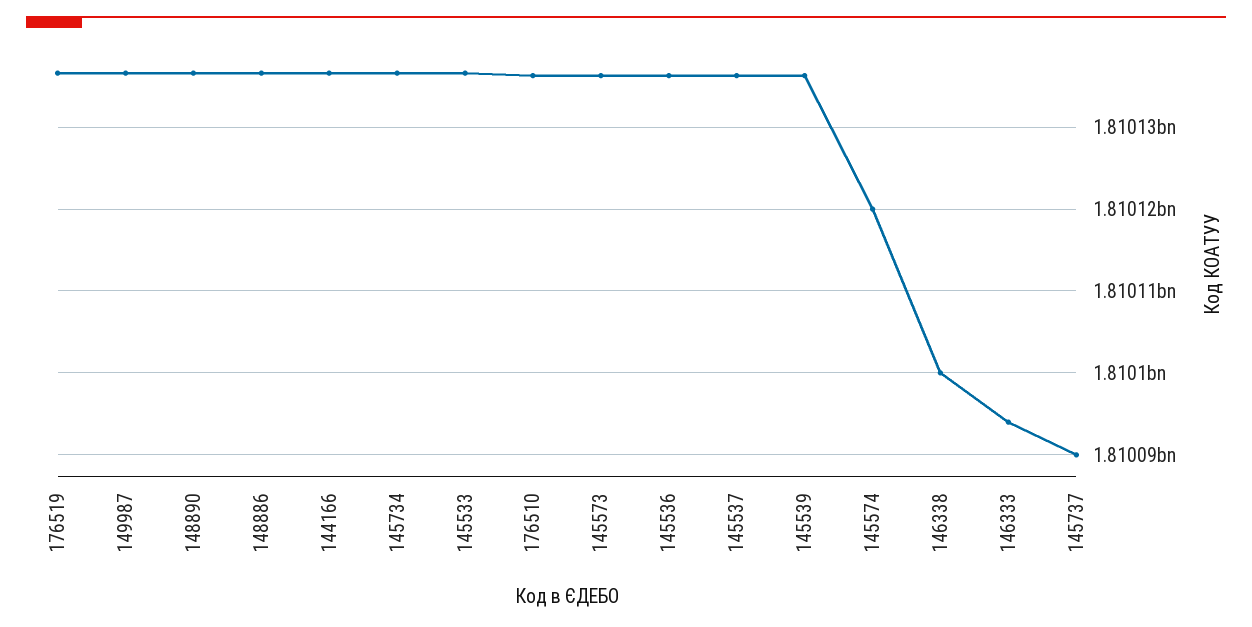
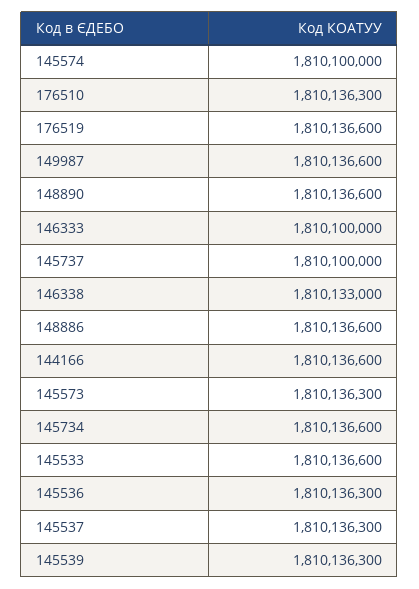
  {
    "176519": 1810136600,
    "149987": 1810136600,
    "148890": 1810136600,
    "148886": 1810136600,
    "144166": 1810136600,
    "145734": 1810136600,
    "145533": 1810136600,
    "176510": 1810136300,
    "145573": 1810136300,
    "145536": 1810136300,
    "145537": 1810136300,
    "145539": 1810136300,
-   "145574": 1810120000,
+   "145574": 1810100000,
-   "146338": 1810100000,
+   "146338": 1810133000,
-   "146333": 1810094000,
+   "146333": 1810100000,
-   "145737": 1810090000
+   "145737": 1810100000
  }

